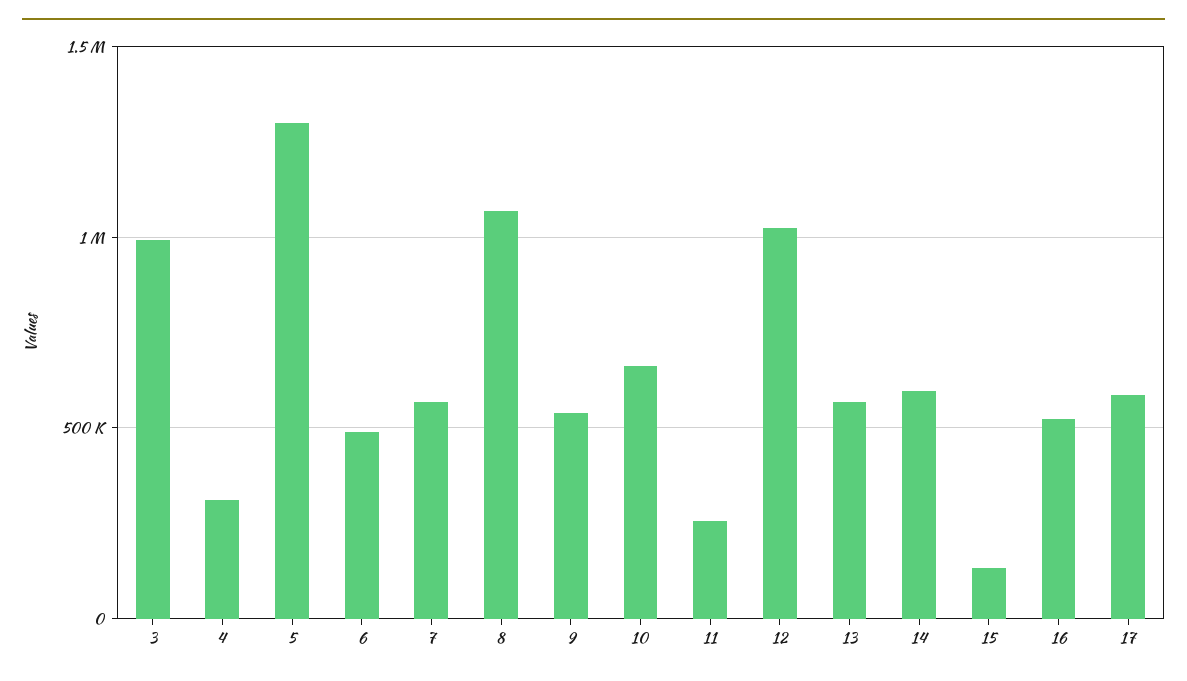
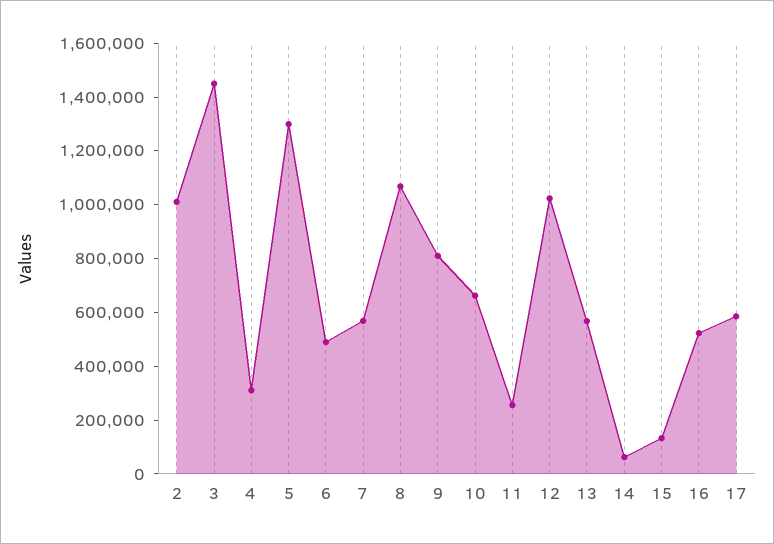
  {
-   "3": 1000000,
+   "3": 1450000,
    "4": 300000,
    "5": 1300000,
    "6": 500000,
    "7": 550000,
    "8": 1050000,
-   "9": 550000,
+   "9": 800000,
    "10": 650000,
    "11": 250000,
    "12": 1000000,
    "13": 550000,
-   "14": 600000,
+   "14": 50000,
    "15": 150000,
    "16": 500000,
-   "17": 600000
+   "17": 600000,
+   "2": 1000000
  }

